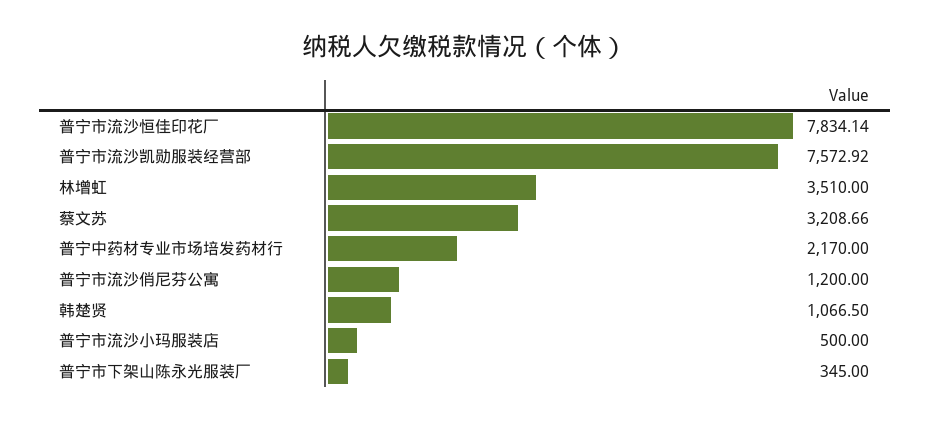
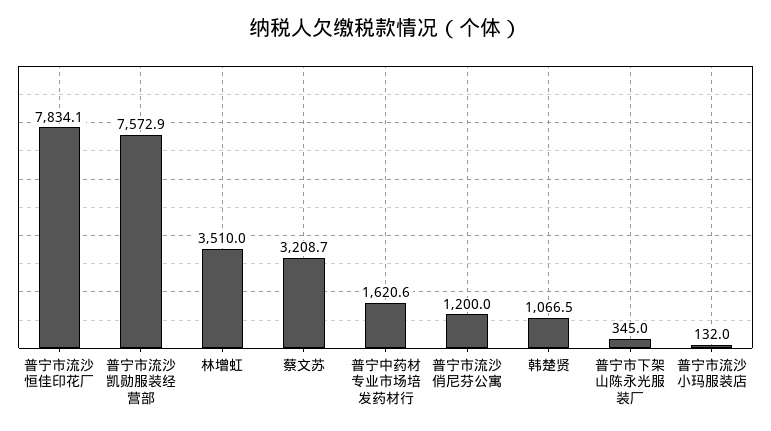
  {
    "普宁市流沙恒佳印花厂": 7834.14,
    "普宁市流沙凯勋服装经营部": 7572.92,
    "林增虹": 3510,
    "蔡文苏": 3208.66,
-   "普宁中药材专业市场培发药材行": 2170,
+   "普宁中药材专业市场培发药材行": 1620.6,
    "普宁市流沙俏尼芬公寓": 1200,
    "韩楚贤": 1066.5,
-   "普宁市流沙小玛服装店": 500,
+   "普宁市流沙小玛服装店": 132,
    "普宁市下架山陈永光服装厂": 345
  }

